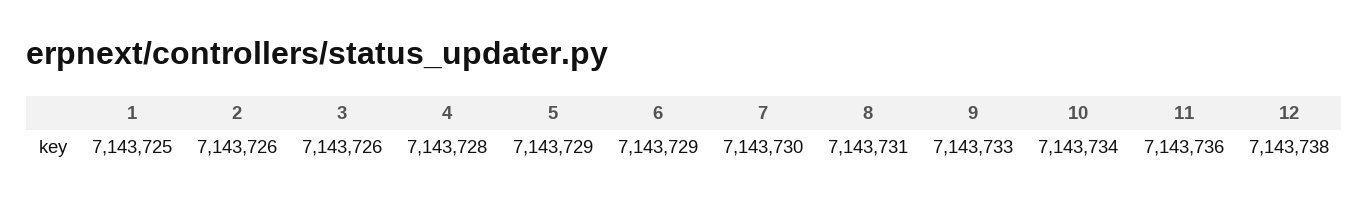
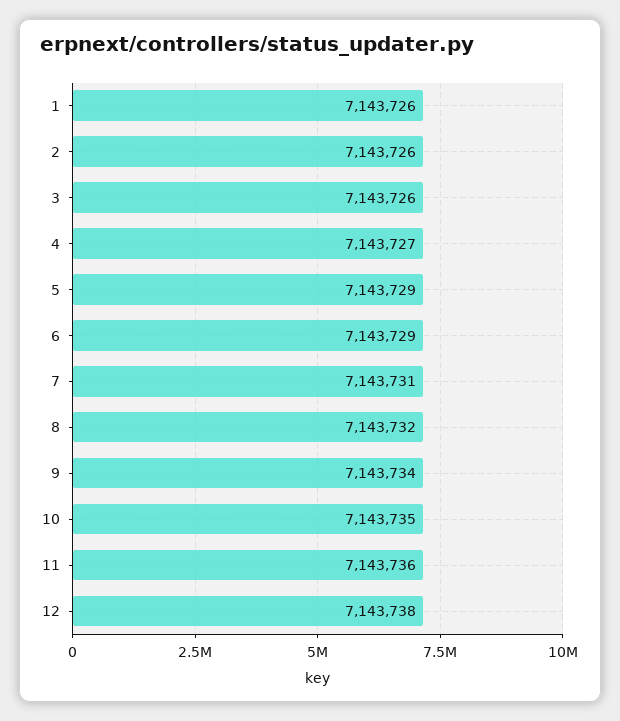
  {
-   "1": 7143725,
+   "1": 7143726,
    "2": 7143726,
    "3": 7143726,
-   "4": 7143728,
+   "4": 7143727,
    "5": 7143729,
    "6": 7143729,
-   "7": 7143730,
+   "7": 7143731,
-   "8": 7143731,
+   "8": 7143732,
-   "9": 7143733,
+   "9": 7143734,
-   "10": 7143734,
+   "10": 7143735,
    "11": 7143736,
    "12": 7143738
  }

